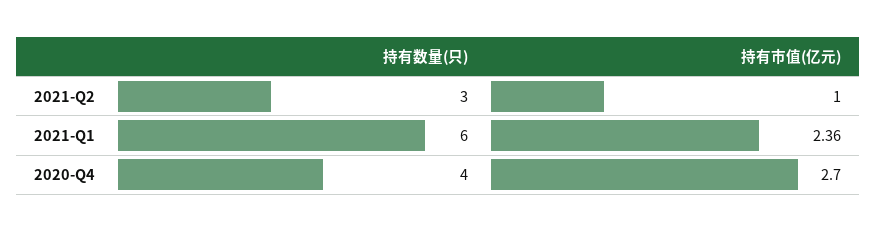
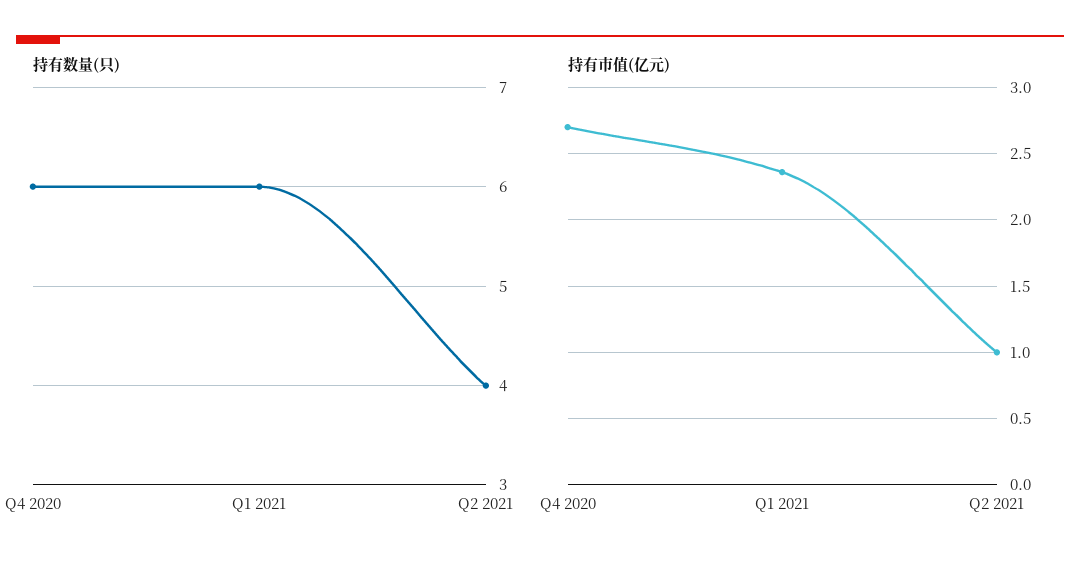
  {
    "持有数量(只)": {
-     "2021-Q2": 3,
+     "2021-Q2": 4,
      "2021-Q1": 6,
-     "2020-Q4": 4
+     "2020-Q4": 6
    },
    "持有市值(亿元)": {
      "2021-Q2": 1,
      "2021-Q1": 2.36,
      "2020-Q4": 2.7
    }
  }

